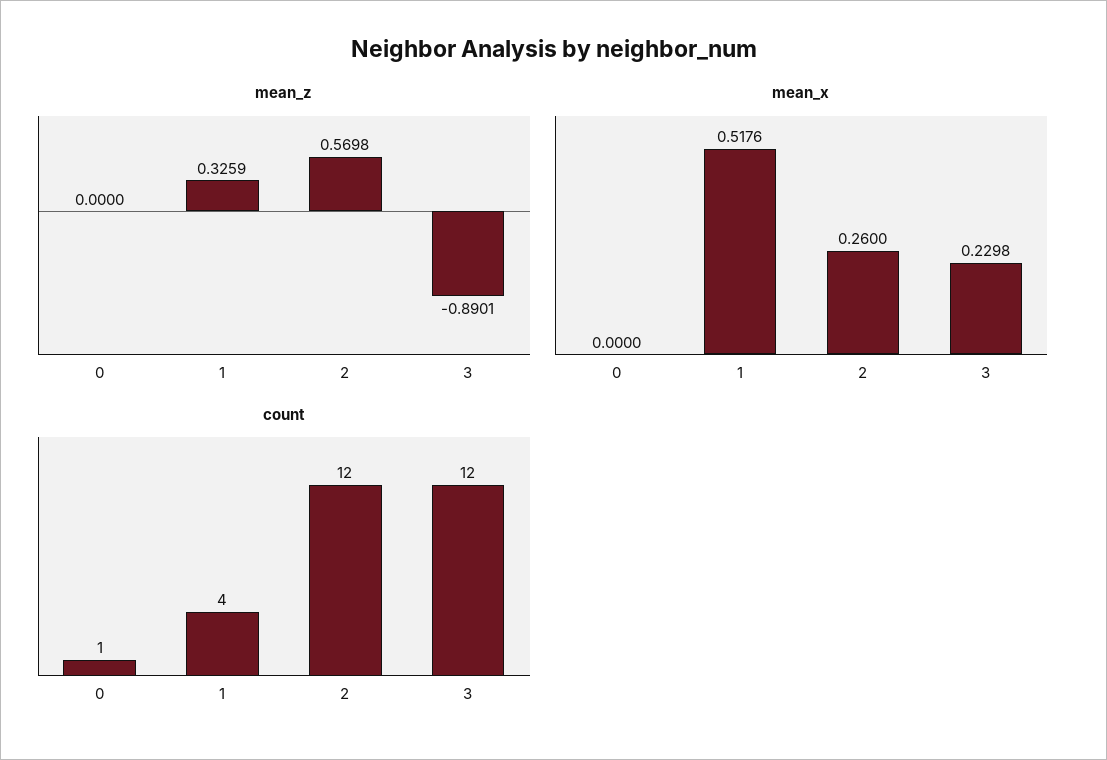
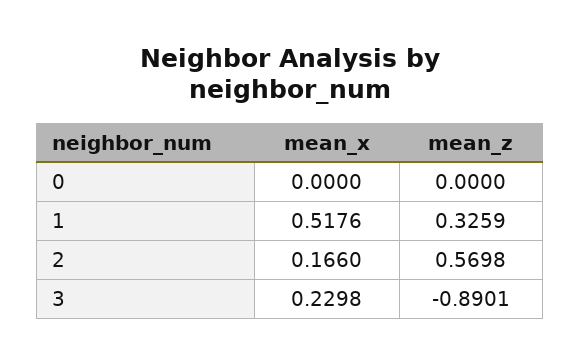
  {
    "mean_z": {
      "0": 0,
      "1": 0.3259,
      "2": 0.5698,
      "3": -0.8901
    },
    "mean_x": {
      "0": 0,
      "1": 0.5176,
-     "2": 0.26,
+     "2": 0.166,
      "3": 0.2298
-   },
+   }
-   "count": {
-     "0": 1,
-     "1": 4,
-     "2": 12,
-     "3": 12
-   }
  }

